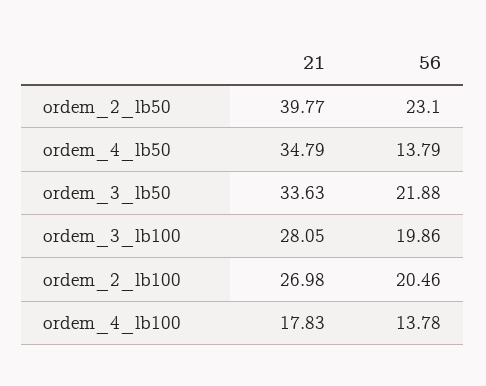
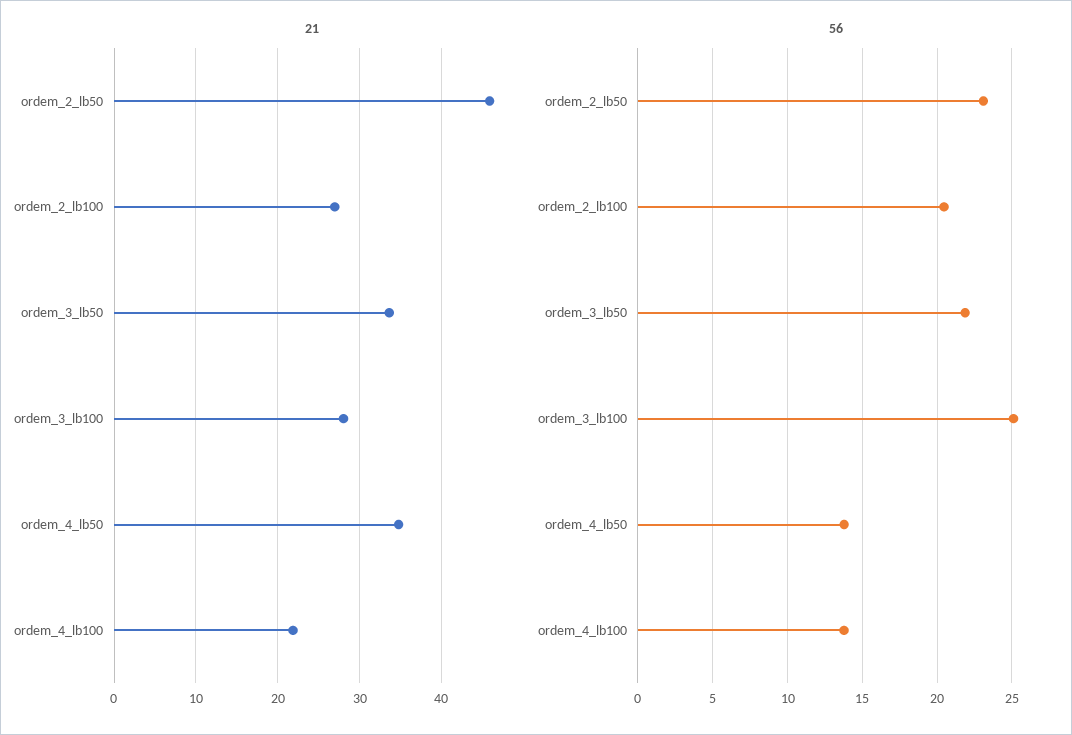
  {
    "21": {
-     "ordem_2_lb50": 39.77,
+     "ordem_2_lb50": 46,
      "ordem_4_lb50": 34.79,
      "ordem_3_lb50": 33.63,
      "ordem_3_lb100": 28.05,
      "ordem_2_lb100": 26.98,
-     "ordem_4_lb100": 17.83
+     "ordem_4_lb100": 22
    },
    "56": {
      "ordem_2_lb50": 23.1,
      "ordem_4_lb50": 13.79,
      "ordem_3_lb50": 21.88,
-     "ordem_3_lb100": 19.86,
+     "ordem_3_lb100": 25,
      "ordem_2_lb100": 20.46,
      "ordem_4_lb100": 13.78
    }
  }

